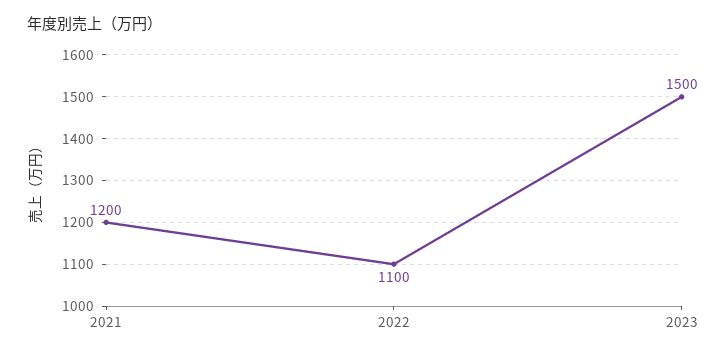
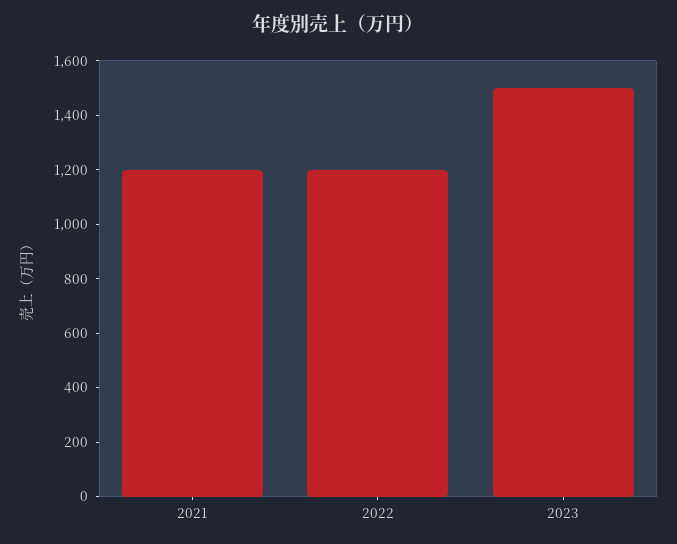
  {
    "2021": 1200,
-   "2022": 1100,
+   "2022": 1200,
    "2023": 1500
  }

